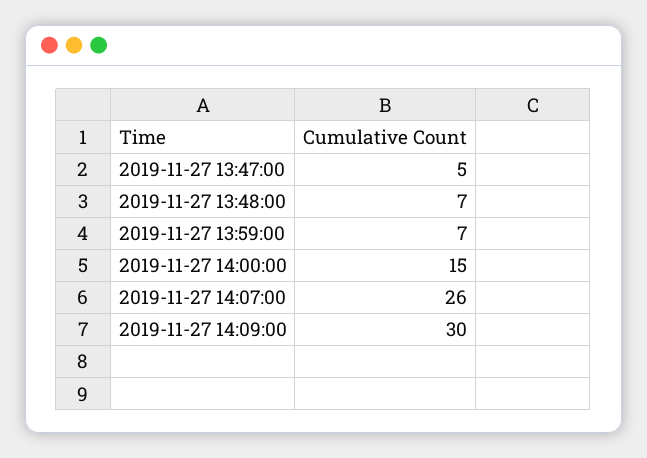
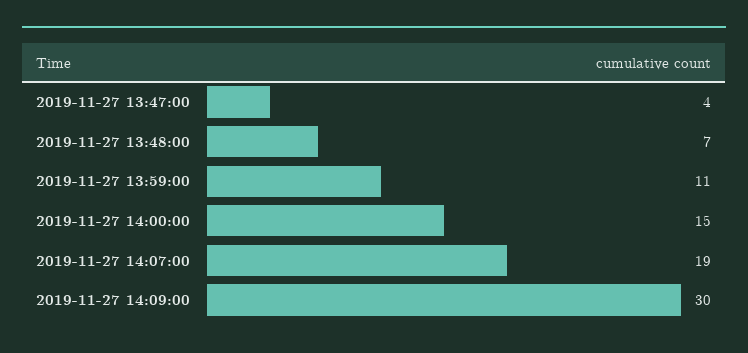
  {
-   "2019-11-27 13:47:00": 5,
+   "2019-11-27 13:47:00": 4,
    "2019-11-27 13:48:00": 7,
-   "2019-11-27 13:59:00": 7,
+   "2019-11-27 13:59:00": 11,
    "2019-11-27 14:00:00": 15,
-   "2019-11-27 14:07:00": 26,
+   "2019-11-27 14:07:00": 19,
    "2019-11-27 14:09:00": 30
  }

